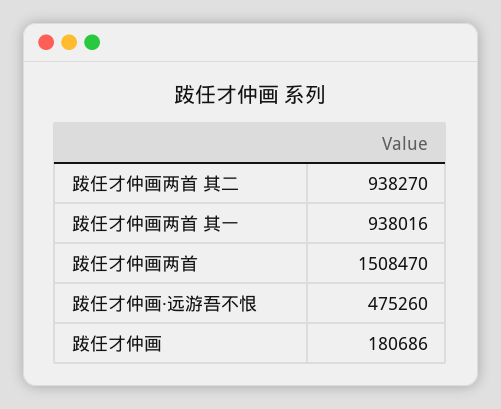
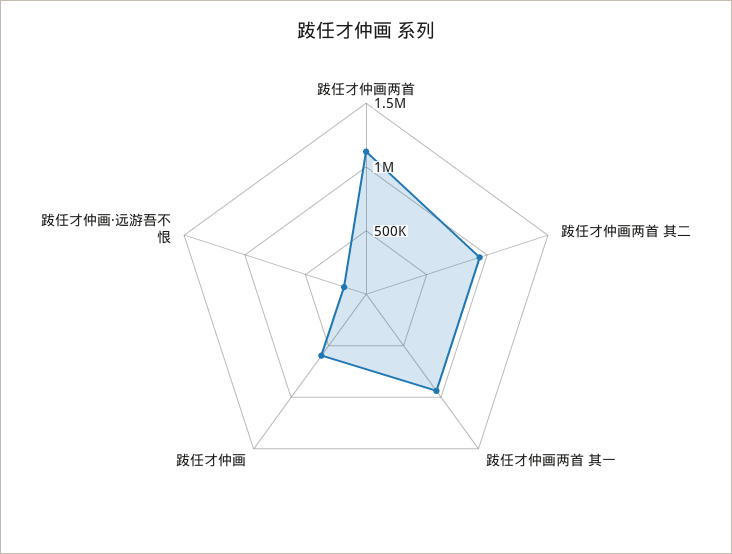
  {
    "跋任才仲画两首 其二": 938270,
    "跋任才仲画两首 其一": 938016,
-   "跋任才仲画两首": 1508470,
+   "跋任才仲画两首": 1100000,
-   "跋任才仲画·远游吾不恨": 475260,
+   "跋任才仲画·远游吾不恨": 200000,
-   "跋任才仲画": 180686
+   "跋任才仲画": 600000
  }

